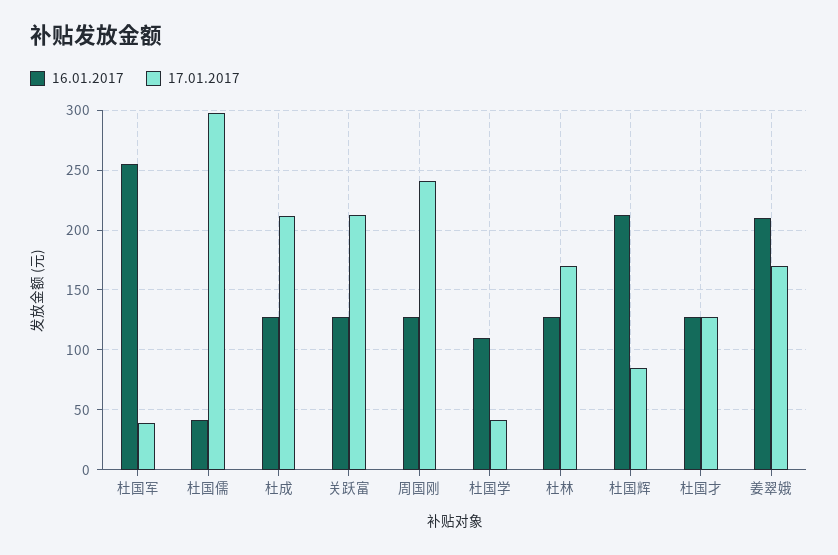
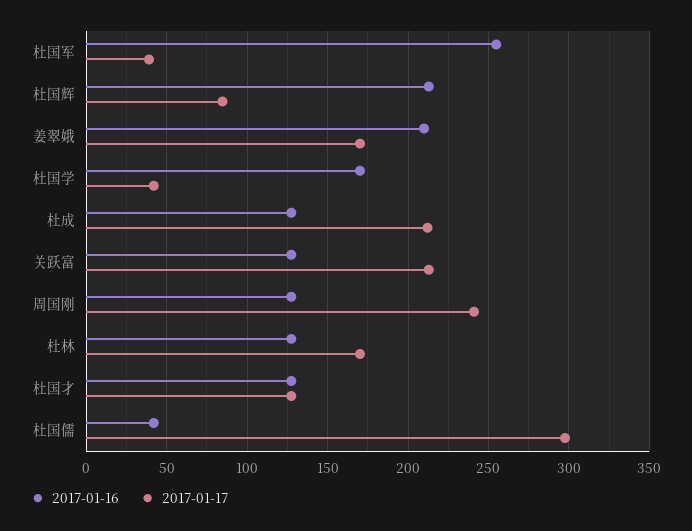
  {
    "16.01.2017": {
      "杜国军": 255,
      "杜国儒": 40,
      "杜成": 125,
      "关跃富": 125,
      "周国刚": 125,
-     "杜国学": 110,
+     "杜国学": 170,
      "杜林": 125,
      "杜国辉": 215,
      "杜国才": 125,
      "姜翠娥": 210
    },
    "17.01.2017": {
      "杜国军": 40,
      "杜国儒": 300,
      "杜成": 210,
      "关跃富": 215,
      "周国刚": 240,
      "杜国学": 40,
      "杜林": 170,
      "杜国辉": 85,
      "杜国才": 125,
      "姜翠娥": 170
    }
  }

